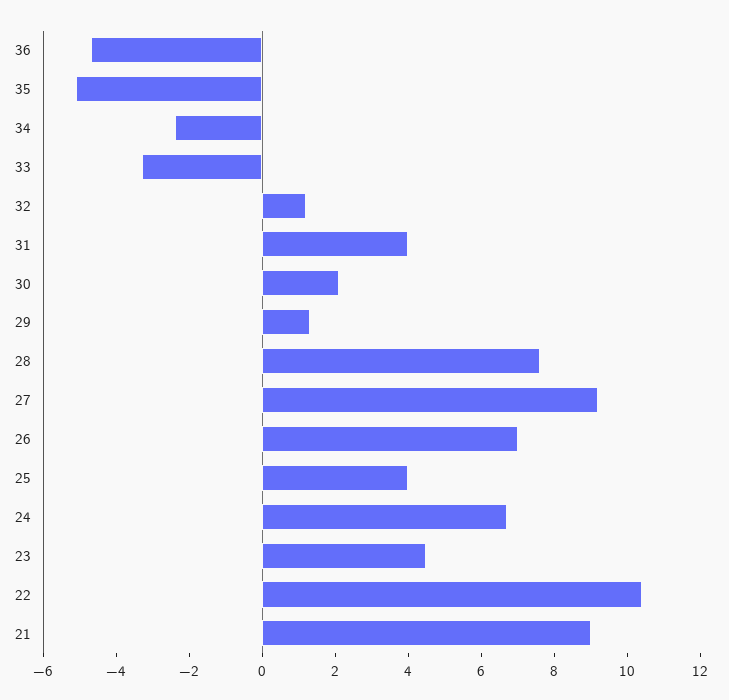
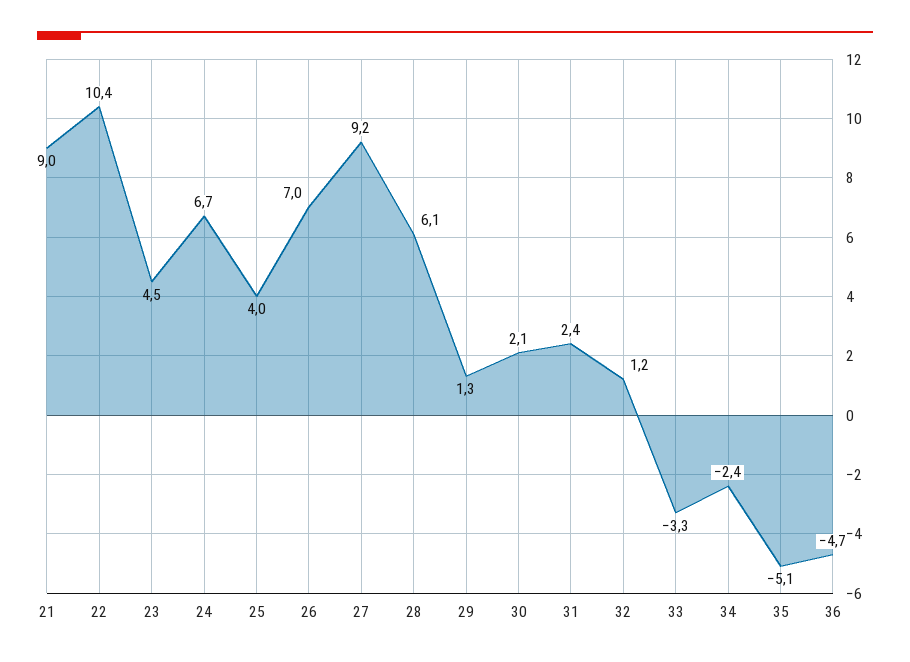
  {
    "36": -4.7,
    "35": -5.1,
    "34": -2.4,
    "33": -3.3,
    "32": 1.2,
-   "31": 4,
+   "31": 2.4,
    "30": 2.1,
    "29": 1.3,
-   "28": 7.5,
+   "28": 6.1,
    "27": 9.2,
    "26": 7,
    "25": 4,
    "24": 6.7,
    "23": 4.5,
    "22": 10.4,
    "21": 9
  }

